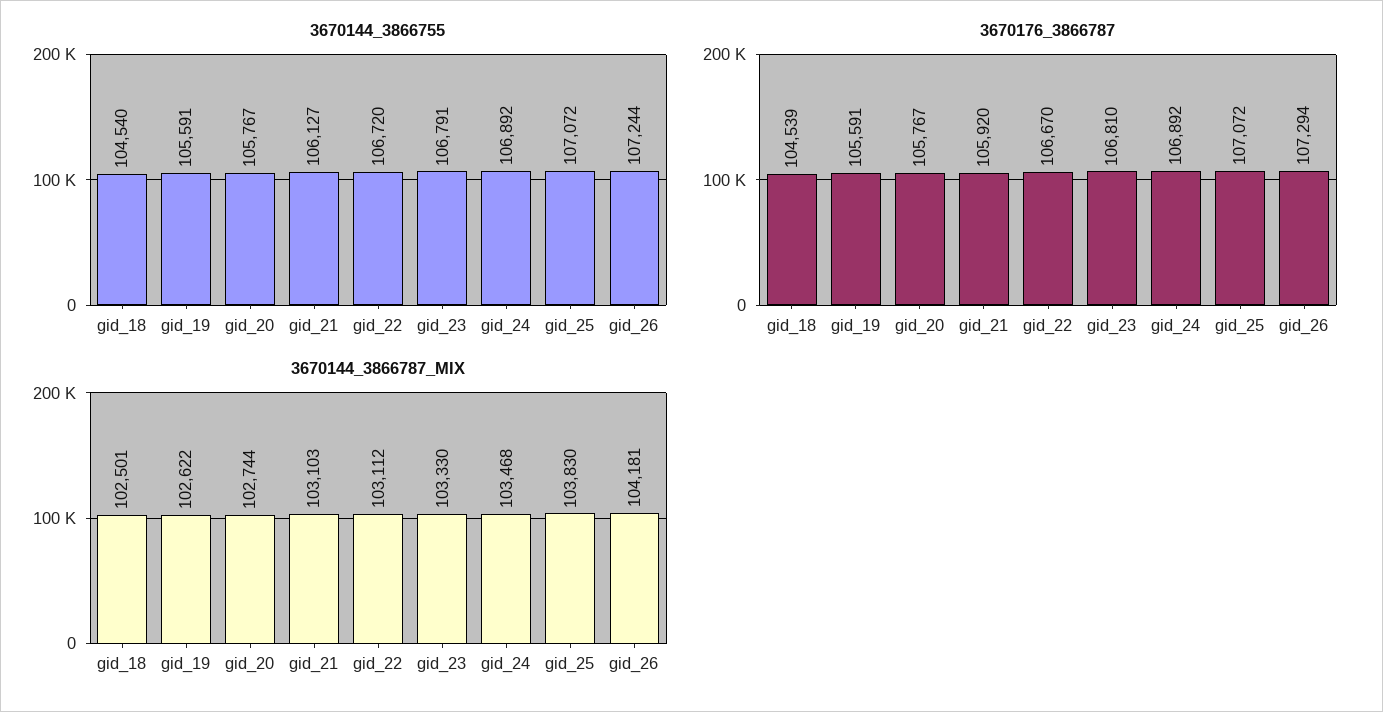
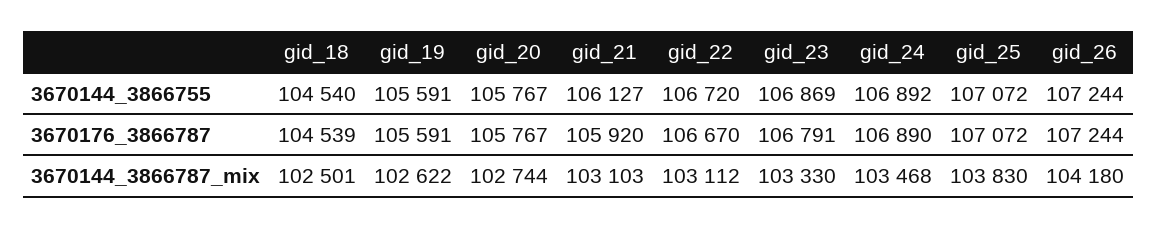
  {
    "3670144_3866755": {
      "gid_18": 104540,
      "gid_19": 105591,
      "gid_20": 105767,
      "gid_21": 106127,
      "gid_22": 106720,
-     "gid_23": 106791,
+     "gid_23": 106869,
      "gid_24": 106892,
      "gid_25": 107072,
      "gid_26": 107244
    },
    "3670176_3866787": {
      "gid_18": 104539,
      "gid_19": 105591,
      "gid_20": 105767,
      "gid_21": 105920,
      "gid_22": 106670,
-     "gid_23": 106810,
+     "gid_23": 106791,
-     "gid_24": 106892,
+     "gid_24": 106890,
      "gid_25": 107072,
-     "gid_26": 107294
+     "gid_26": 107244
    },
    "3670144_3866787_MIX": {
      "gid_18": 102501,
      "gid_19": 102622,
      "gid_20": 102744,
      "gid_21": 103103,
      "gid_22": 103112,
      "gid_23": 103330,
      "gid_24": 103468,
      "gid_25": 103830,
-     "gid_26": 104181
+     "gid_26": 104180
    }
  }

